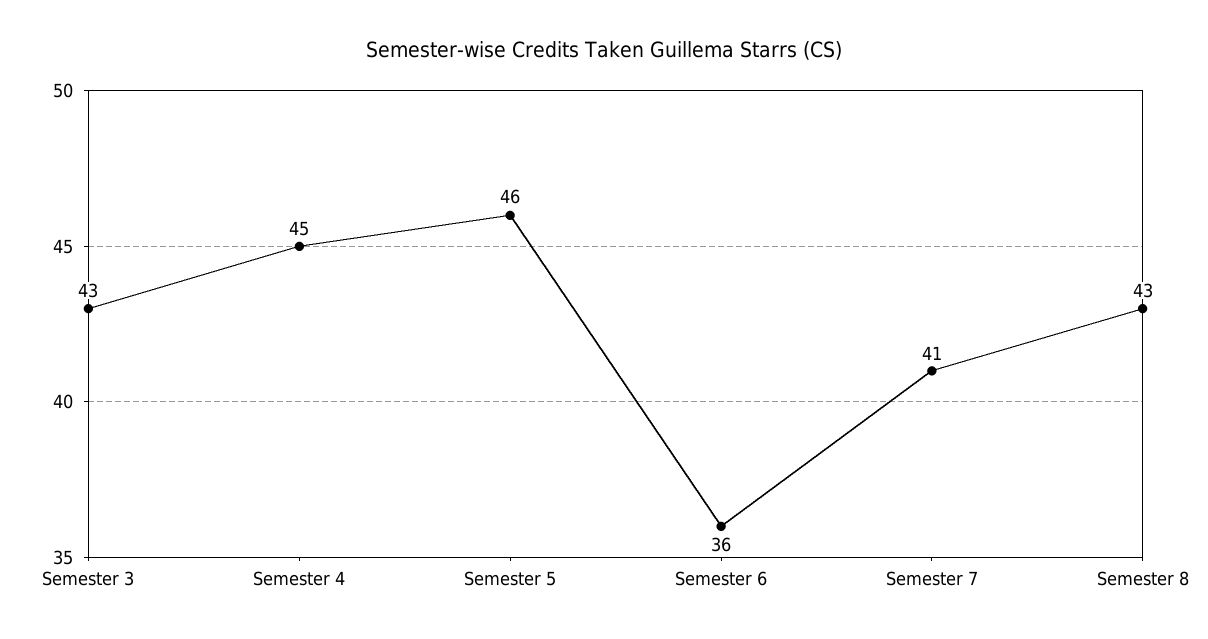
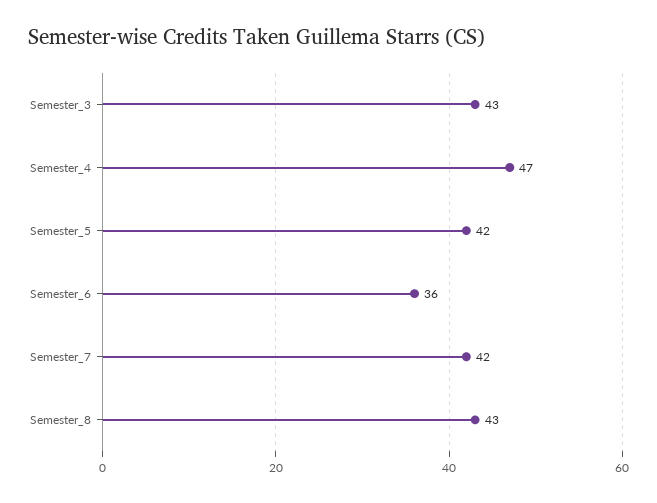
  {
    "Semester 3": 43,
-   "Semester 4": 45,
+   "Semester 4": 47,
-   "Semester 5": 46,
+   "Semester 5": 42,
    "Semester 6": 36,
-   "Semester 7": 41,
+   "Semester 7": 42,
    "Semester 8": 43
  }

